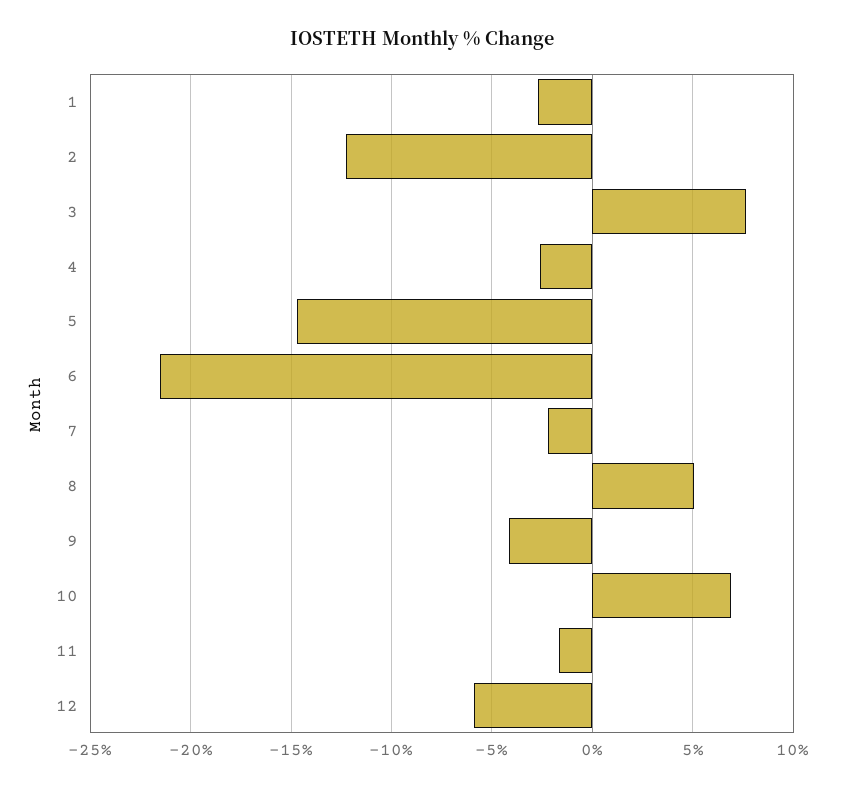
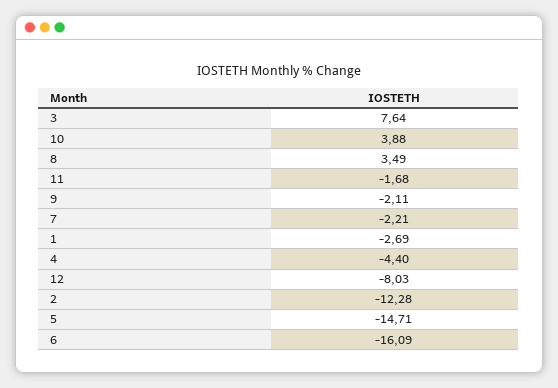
  {
    "1": -2.69,
    "2": -12.28,
    "3": 7.64,
-   "4": -2.5,
+   "4": -4.4,
    "5": -14.71,
-   "6": -21.5,
+   "6": -16.09,
    "7": -2.21,
-   "8": 5,
+   "8": 3.49,
-   "9": -4,
+   "9": -2.11,
-   "10": 7,
+   "10": 3.88,
    "11": -1.68,
-   "12": -6
+   "12": -8.03
  }

